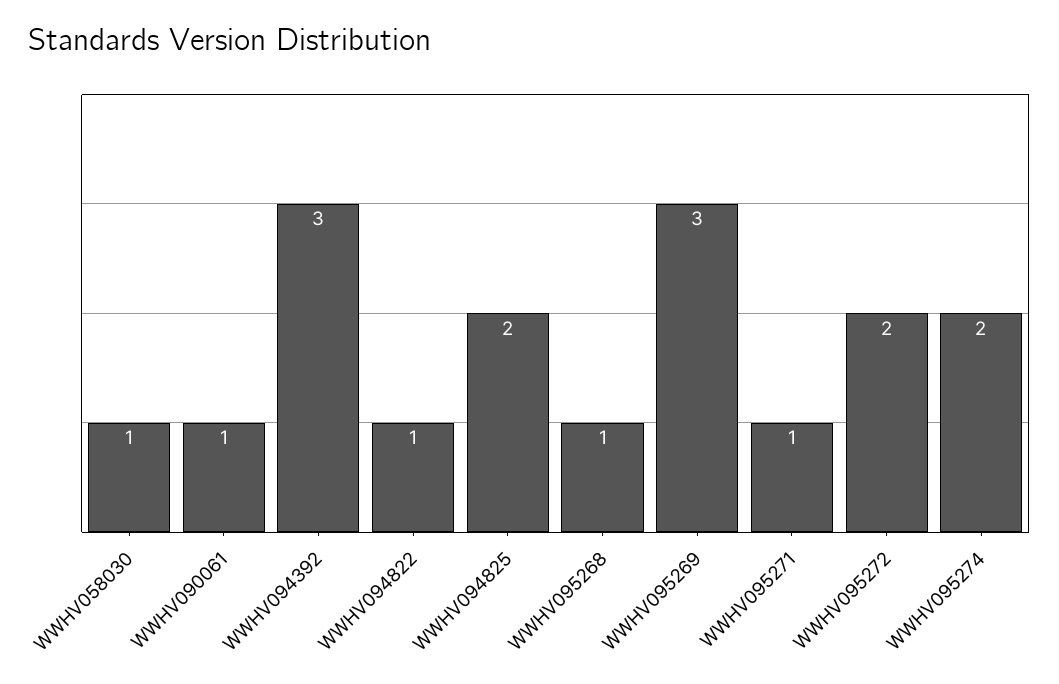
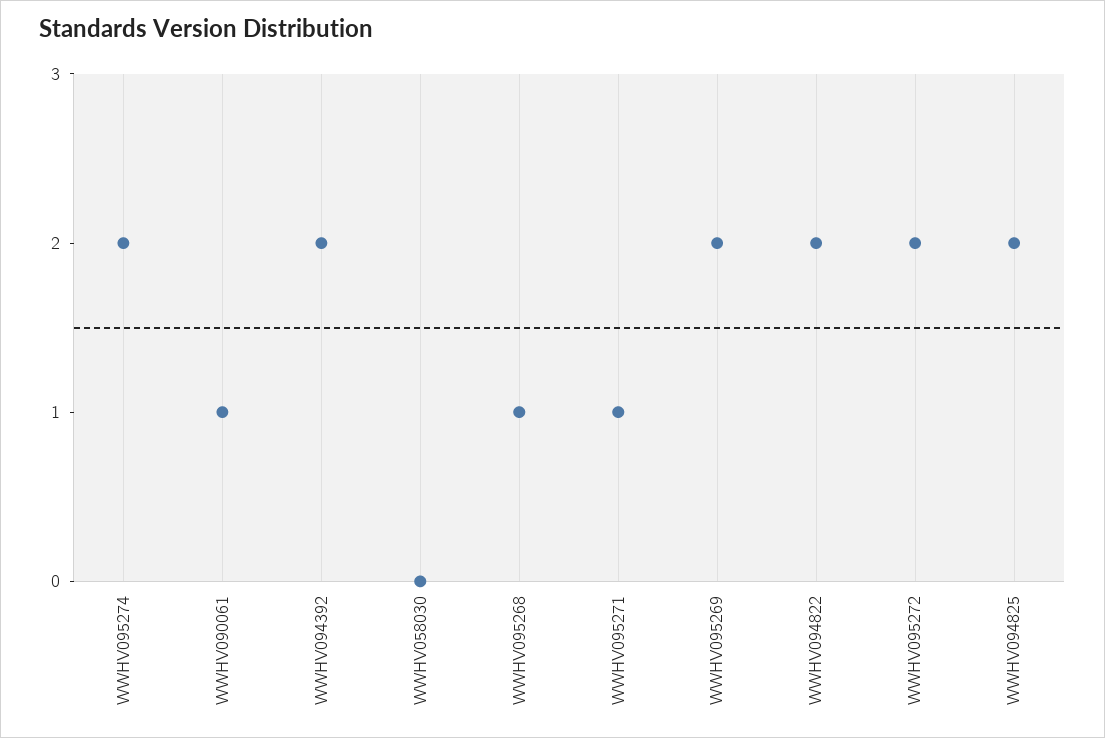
  {
-   "WWHV058030": 1,
+   "WWHV058030": 0,
    "WWHV090061": 1,
-   "WWHV094392": 3,
+   "WWHV094392": 2,
-   "WWHV094822": 1,
+   "WWHV094822": 2,
    "WWHV094825": 2,
    "WWHV095268": 1,
-   "WWHV095269": 3,
+   "WWHV095269": 2,
    "WWHV095271": 1,
    "WWHV095272": 2,
    "WWHV095274": 2
  }

